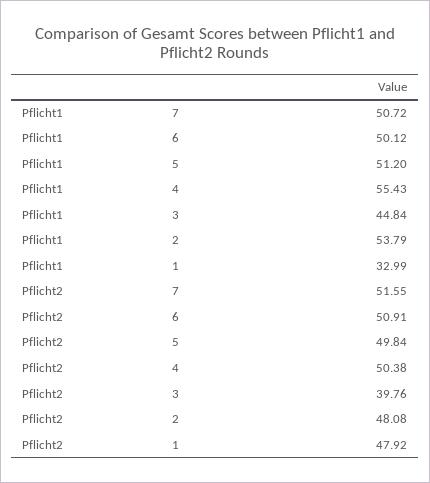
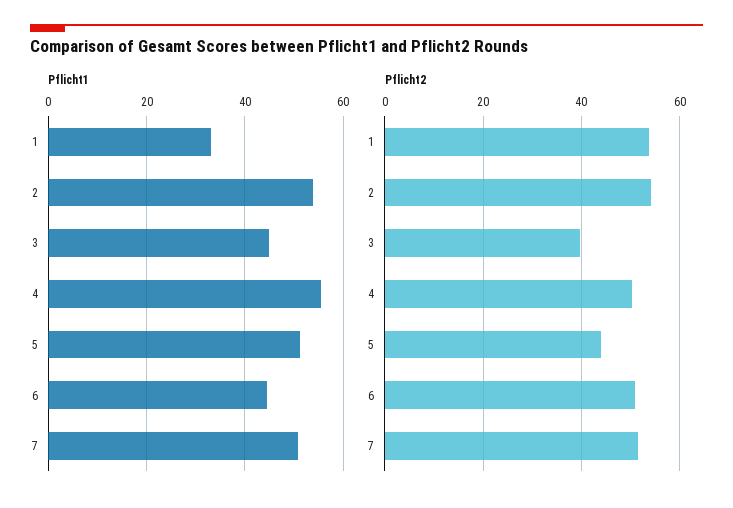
  {
    "Pflicht1": {
      "7": 50.72,
-     "6": 50.12,
+     "6": 44,
      "5": 51.2,
      "4": 55.43,
      "3": 44.84,
      "2": 53.79,
      "1": 32.99
    },
    "Pflicht2": {
      "7": 51.55,
      "6": 50.91,
-     "5": 49.84,
+     "5": 44,
      "4": 50.38,
      "3": 39.76,
-     "2": 48.08,
+     "2": 54,
-     "1": 47.92
+     "1": 54
    }
  }

